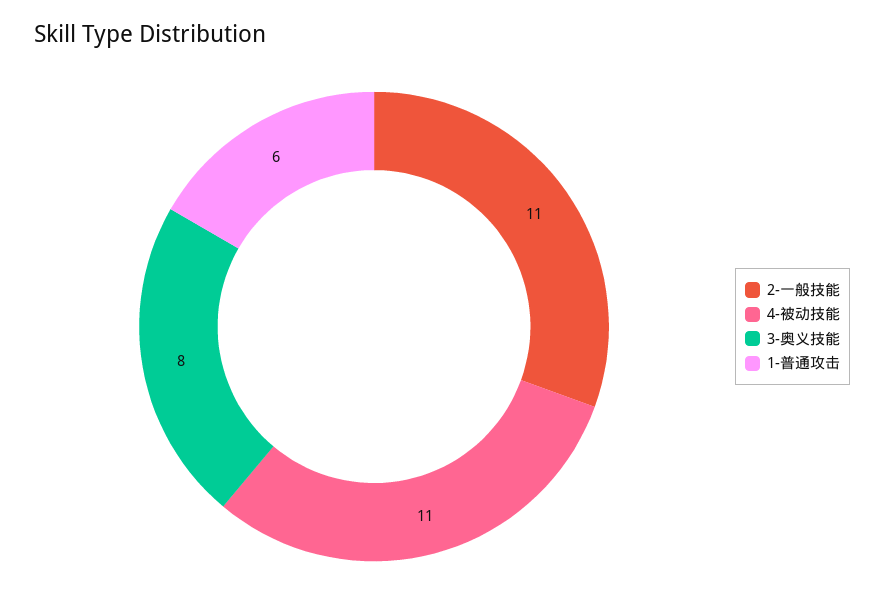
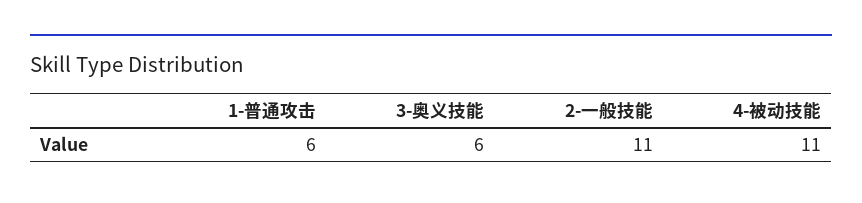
  {
    "2-一般技能": 11,
    "4-被动技能": 11,
-   "3-奥义技能": 8,
+   "3-奥义技能": 6,
    "1-普通攻击": 6
  }

